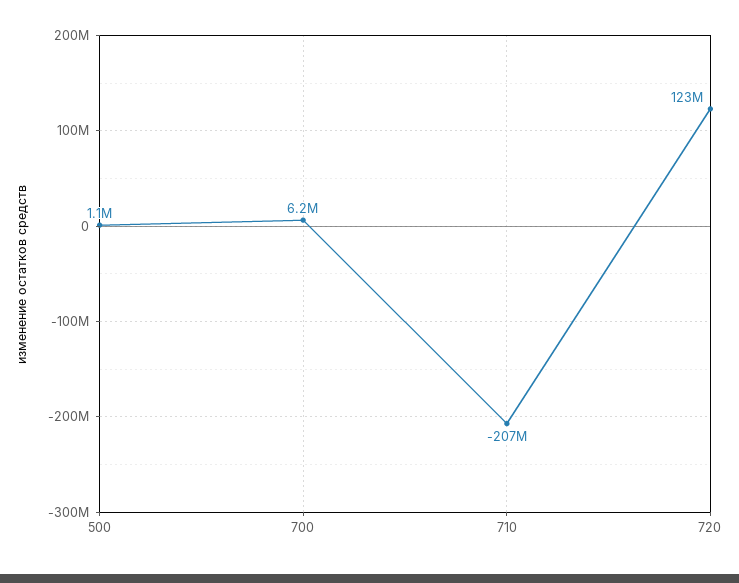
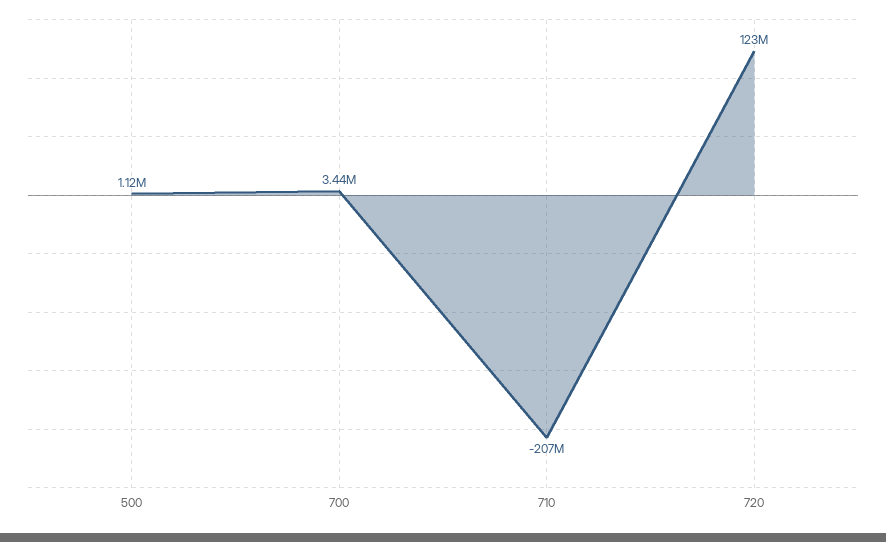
  {
    "500": 1120000,
-   "700": 6200000,
+   "700": 3440000,
    "710": -207000000,
    "720": 123000000
  }

